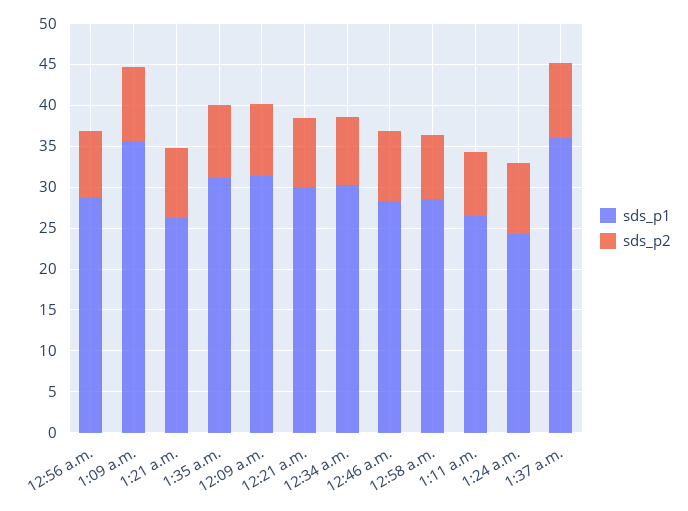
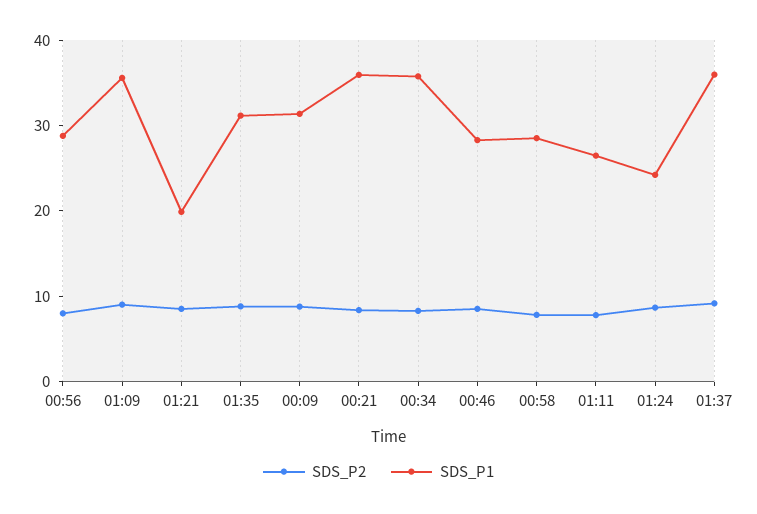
  {
    "sds_p1": {
      "12:56 a.m.": 29,
      "1:09 a.m.": 36,
-     "1:21 a.m.": 26,
+     "1:21 a.m.": 20,
      "1:35 a.m.": 31,
      "12:09 a.m.": 31,
-     "12:21 a.m.": 30,
+     "12:21 a.m.": 36,
-     "12:34 a.m.": 30,
+     "12:34 a.m.": 36,
      "12:46 a.m.": 28,
      "12:58 a.m.": 29,
      "1:11 a.m.": 26,
      "1:24 a.m.": 24,
      "1:37 a.m.": 36
    },
    "sds_p2": {
      "12:56 a.m.": 8,
      "1:09 a.m.": 9,
      "1:21 a.m.": 9,
      "1:35 a.m.": 9,
      "12:09 a.m.": 9,
      "12:21 a.m.": 8,
      "12:34 a.m.": 8,
      "12:46 a.m.": 9,
      "12:58 a.m.": 8,
      "1:11 a.m.": 8,
      "1:24 a.m.": 9,
      "1:37 a.m.": 9
    }
  }

